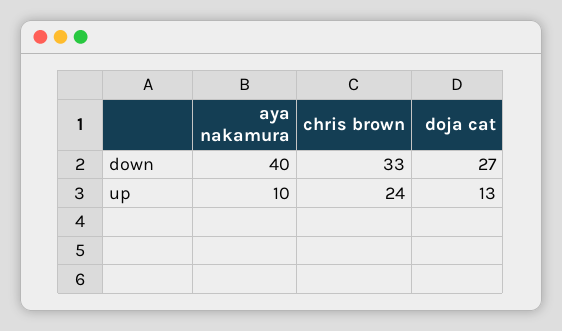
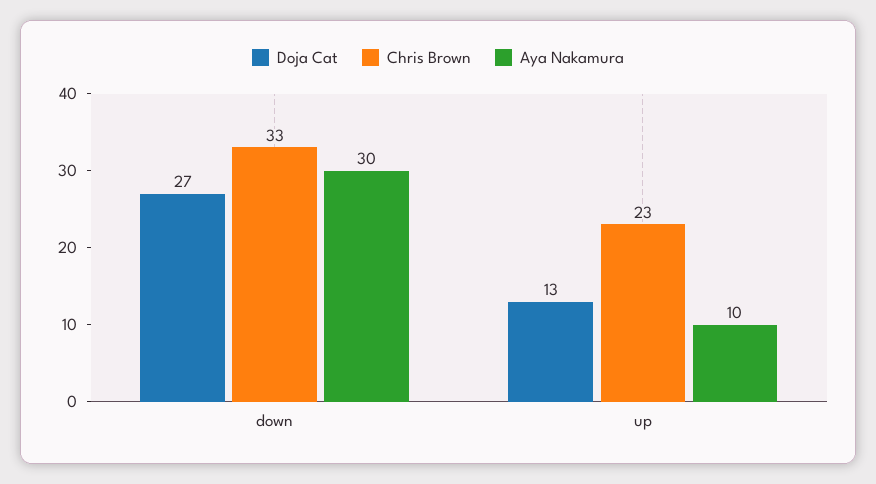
  {
    "aya nakamura": {
-     "down": 40,
+     "down": 30,
      "up": 10
    },
    "chris brown": {
      "down": 33,
-     "up": 24
+     "up": 23
    },
    "doja cat": {
      "down": 27,
      "up": 13
    }
  }

